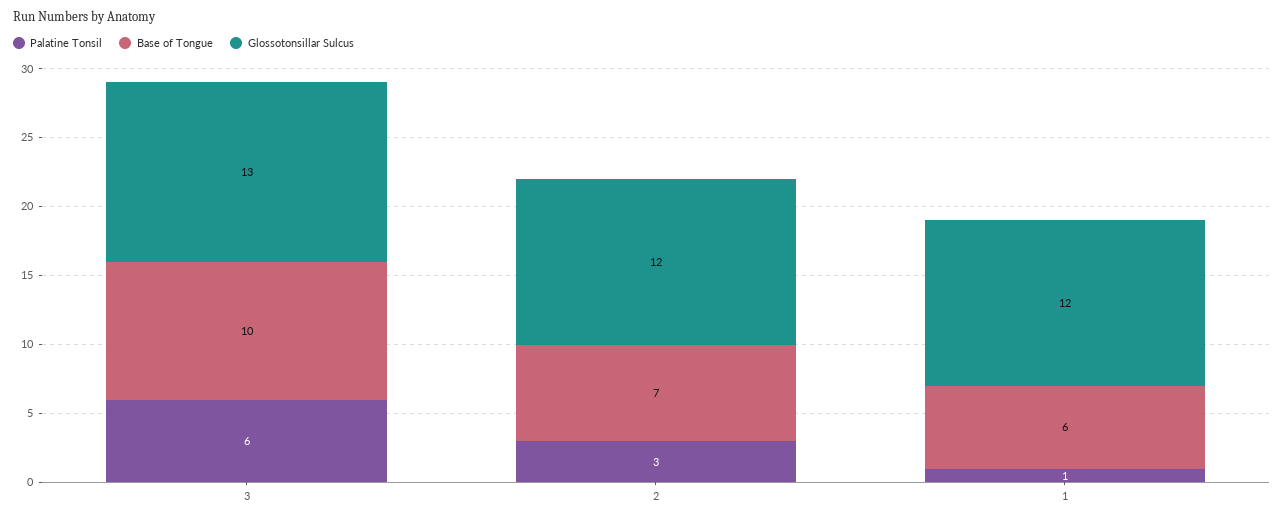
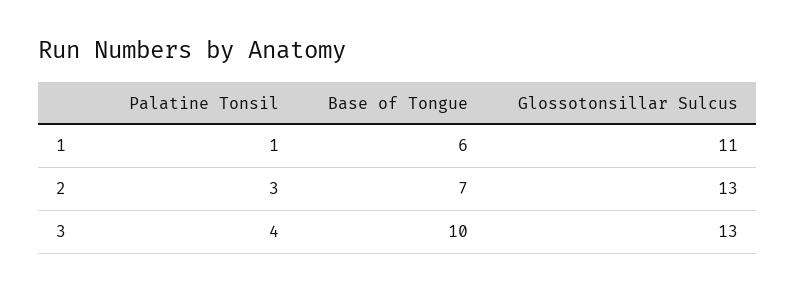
  {
    "Palatine Tonsil": {
-     "3": 6,
+     "3": 4,
      "2": 3,
      "1": 1
    },
    "Base of Tongue": {
      "3": 10,
      "2": 7,
      "1": 6
    },
    "Glossotonsillar Sulcus": {
      "3": 13,
-     "2": 12,
+     "2": 13,
-     "1": 12
+     "1": 11
    }
  }

